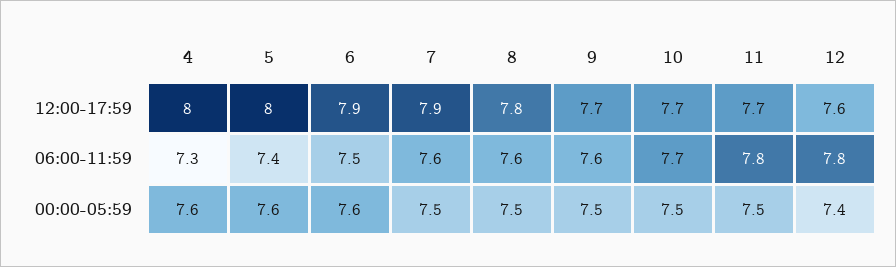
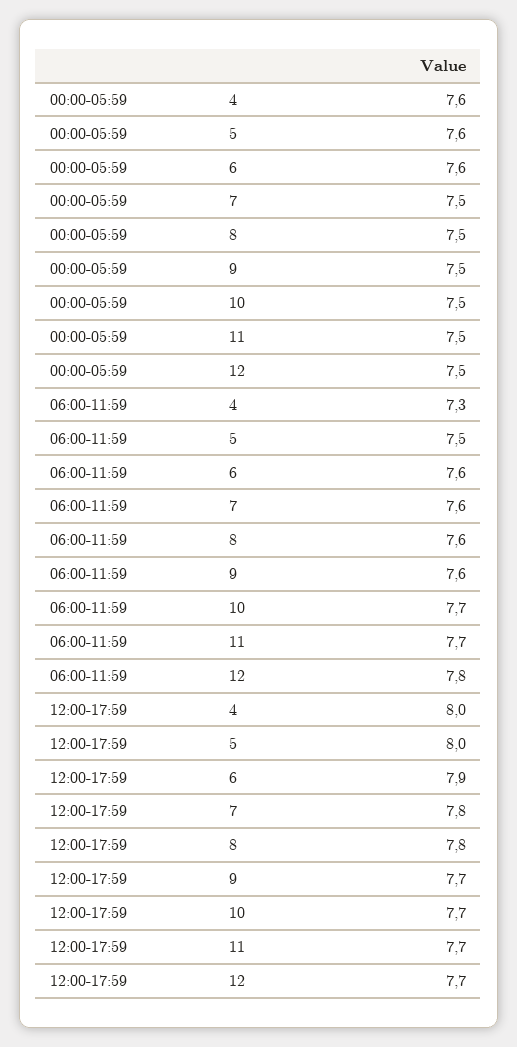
  {
    "4": {
      "12:00-17:59": 8,
      "06:00-11:59": 7.3,
      "00:00-05:59": 7.6
    },
    "5": {
      "12:00-17:59": 8,
-     "06:00-11:59": 7.4,
+     "06:00-11:59": 7.5,
      "00:00-05:59": 7.6
    },
    "6": {
      "12:00-17:59": 7.9,
-     "06:00-11:59": 7.5,
+     "06:00-11:59": 7.6,
      "00:00-05:59": 7.6
    },
    "7": {
-     "12:00-17:59": 7.9,
+     "12:00-17:59": 7.8,
      "06:00-11:59": 7.6,
      "00:00-05:59": 7.5
    },
    "8": {
      "12:00-17:59": 7.8,
      "06:00-11:59": 7.6,
      "00:00-05:59": 7.5
    },
    "9": {
      "12:00-17:59": 7.7,
      "06:00-11:59": 7.6,
      "00:00-05:59": 7.5
    },
    "10": {
      "12:00-17:59": 7.7,
      "06:00-11:59": 7.7,
      "00:00-05:59": 7.5
    },
    "11": {
      "12:00-17:59": 7.7,
-     "06:00-11:59": 7.8,
+     "06:00-11:59": 7.7,
      "00:00-05:59": 7.5
    },
    "12": {
-     "12:00-17:59": 7.6,
+     "12:00-17:59": 7.7,
      "06:00-11:59": 7.8,
-     "00:00-05:59": 7.4
+     "00:00-05:59": 7.5
    }
  }

